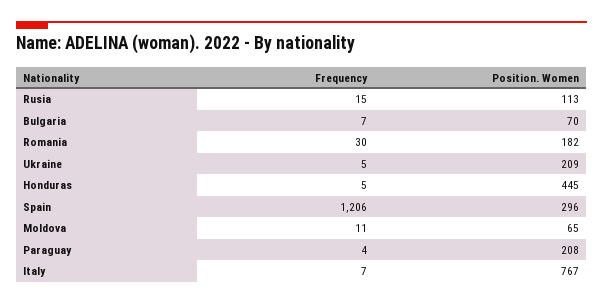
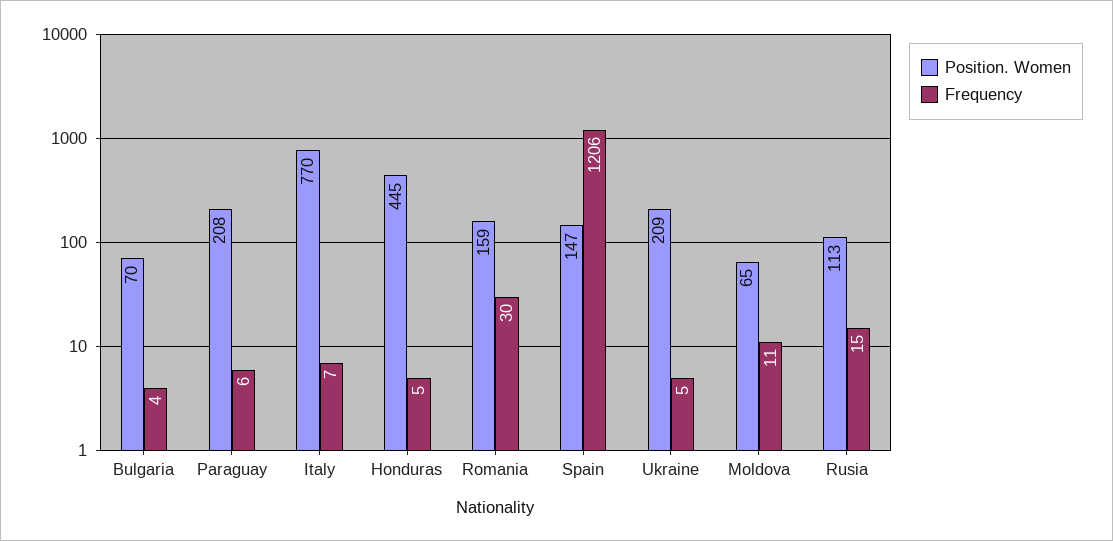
  {
    "Frequency": {
      "Rusia": 15,
-     "Bulgaria": 7,
+     "Bulgaria": 4,
      "Romania": 30,
      "Ukraine": 5,
      "Honduras": 5,
      "Spain": 1206,
      "Moldova": 11,
-     "Paraguay": 4,
+     "Paraguay": 6,
      "Italy": 7
    },
    "Position. Women": {
      "Rusia": 113,
      "Bulgaria": 70,
-     "Romania": 182,
+     "Romania": 159,
      "Ukraine": 209,
      "Honduras": 445,
-     "Spain": 296,
+     "Spain": 147,
      "Moldova": 65,
      "Paraguay": 208,
-     "Italy": 767
+     "Italy": 770
    }
  }

